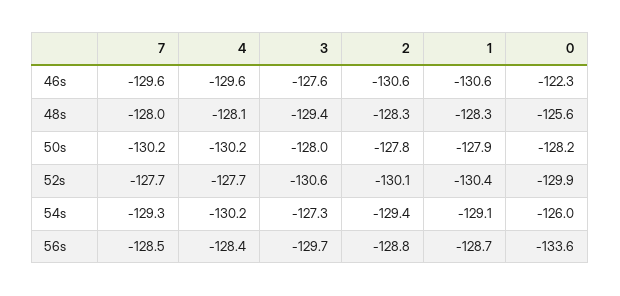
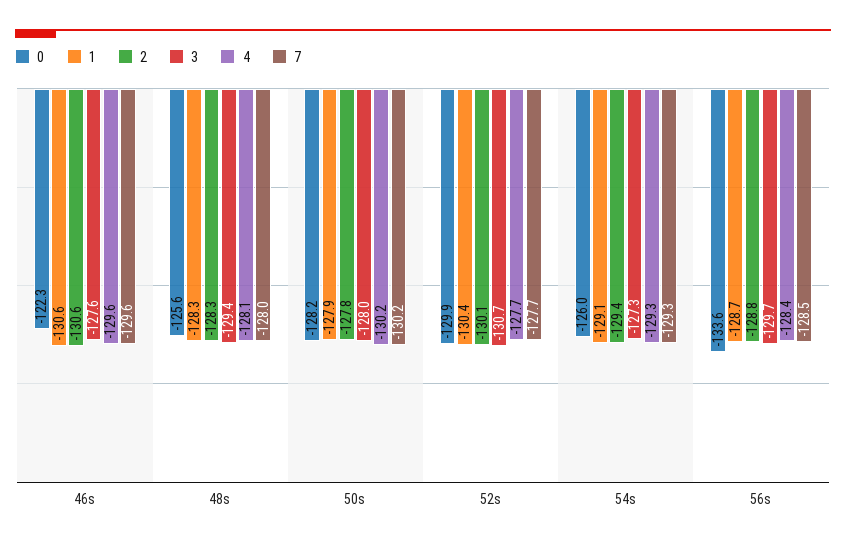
  {
    "7": {
      "46s": -129.6,
      "48s": -128,
      "50s": -130.2,
      "52s": -127.7,
      "54s": -129.3,
      "56s": -128.5
    },
    "4": {
      "46s": -129.6,
      "48s": -128.1,
      "50s": -130.2,
      "52s": -127.7,
-     "54s": -130.2,
+     "54s": -129.3,
      "56s": -128.4
    },
    "3": {
      "46s": -127.6,
      "48s": -129.4,
      "50s": -128,
-     "52s": -130.6,
+     "52s": -130.7,
      "54s": -127.3,
      "56s": -129.7
    },
    "2": {
      "46s": -130.6,
      "48s": -128.3,
      "50s": -127.8,
      "52s": -130.1,
      "54s": -129.4,
      "56s": -128.8
    },
    "1": {
      "46s": -130.6,
      "48s": -128.3,
      "50s": -127.9,
      "52s": -130.4,
      "54s": -129.1,
      "56s": -128.7
    },
    "0": {
      "46s": -122.3,
      "48s": -125.6,
      "50s": -128.2,
      "52s": -129.9,
      "54s": -126,
      "56s": -133.6
    }
  }

